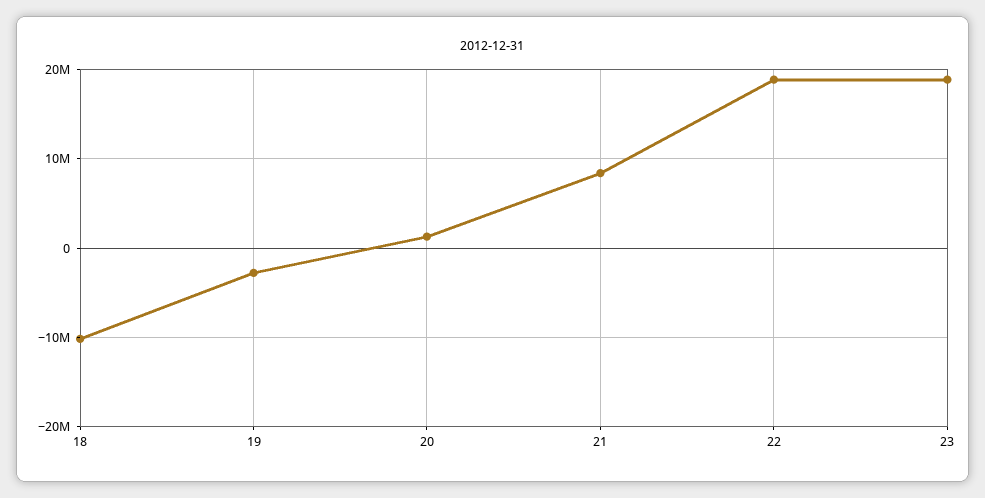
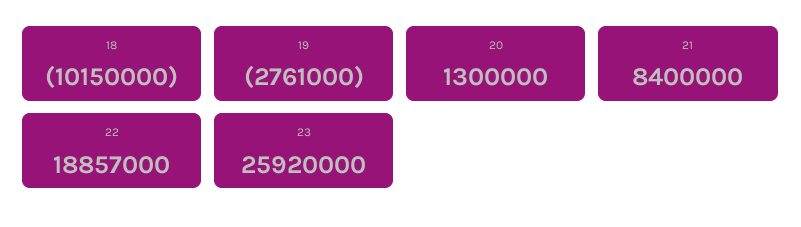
  {
    "18": -10150000,
    "19": -2761000,
    "20": 1300000,
    "21": 8400000,
    "22": 18857000,
-   "23": 19000000
+   "23": 25920000
  }

